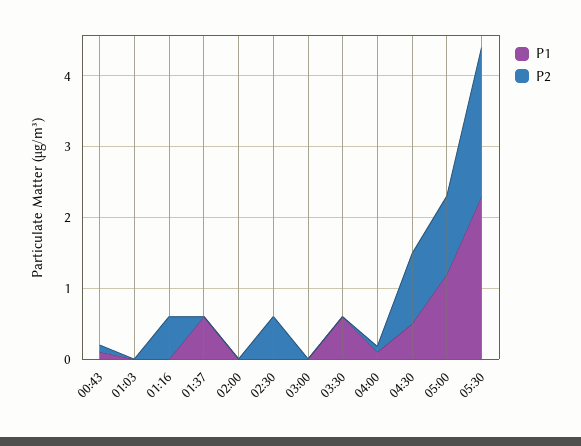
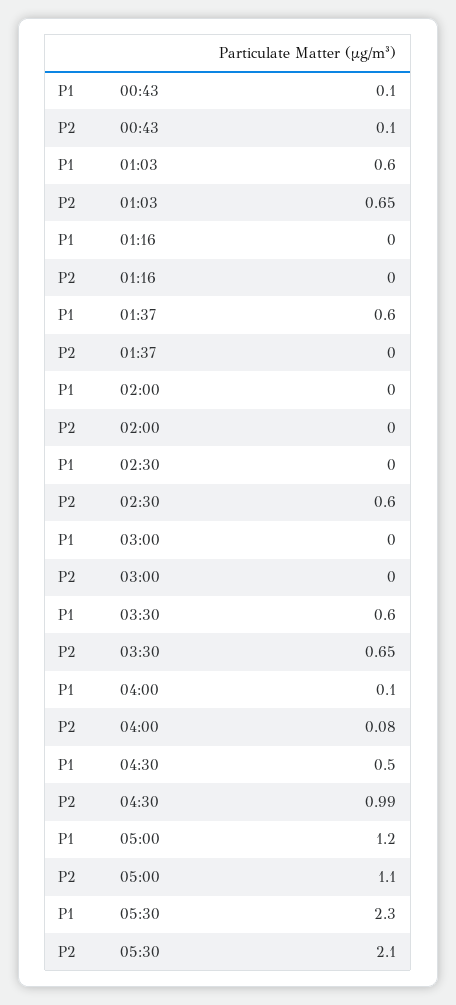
  {
    "P1": {
      "00:43": 0.1,
-     "01:03": 0,
+     "01:03": 0.6,
      "01:16": 0,
      "01:37": 0.6,
      "02:00": 0,
      "02:30": 0,
      "03:00": 0,
      "03:30": 0.6,
      "04:00": 0.1,
      "04:30": 0.5,
      "05:00": 1.2,
      "05:30": 2.3
    },
    "P2": {
      "00:43": 0.1,
-     "01:03": 0,
+     "01:03": 0.65,
-     "01:16": 0.6,
+     "01:16": 0,
      "01:37": 0,
      "02:00": 0,
      "02:30": 0.6,
      "03:00": 0,
-     "03:30": 0,
+     "03:30": 0.65,
      "04:00": 0.08,
      "04:30": 0.99,
      "05:00": 1.1,
      "05:30": 2.1
    }
  }

